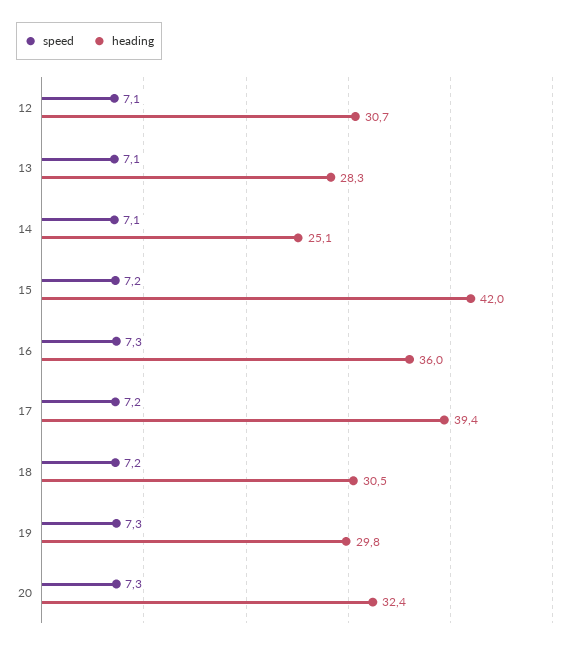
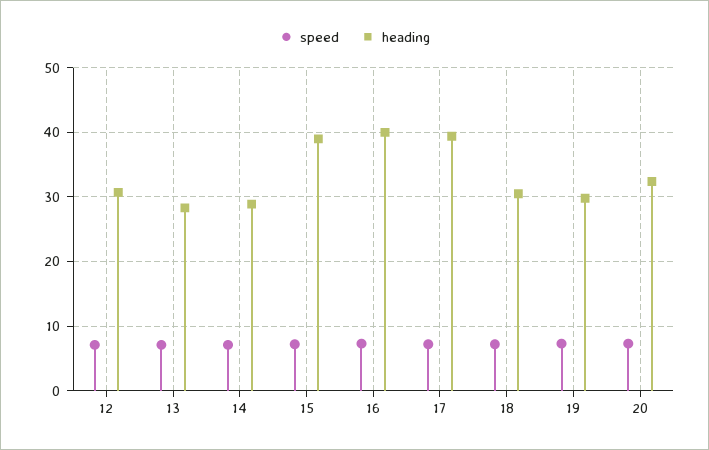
  {
    "speed": {
      "12": 7.1,
      "13": 7.1,
      "14": 7.1,
      "15": 7.2,
      "16": 7.3,
      "17": 7.2,
      "18": 7.2,
      "19": 7.3,
      "20": 7.3
    },
    "heading": {
      "12": 30.7,
      "13": 28.3,
-     "14": 25.1,
+     "14": 29,
-     "15": 42,
+     "15": 39,
-     "16": 36,
+     "16": 40,
      "17": 39.4,
      "18": 30.5,
      "19": 29.8,
      "20": 32.4
    }
  }

